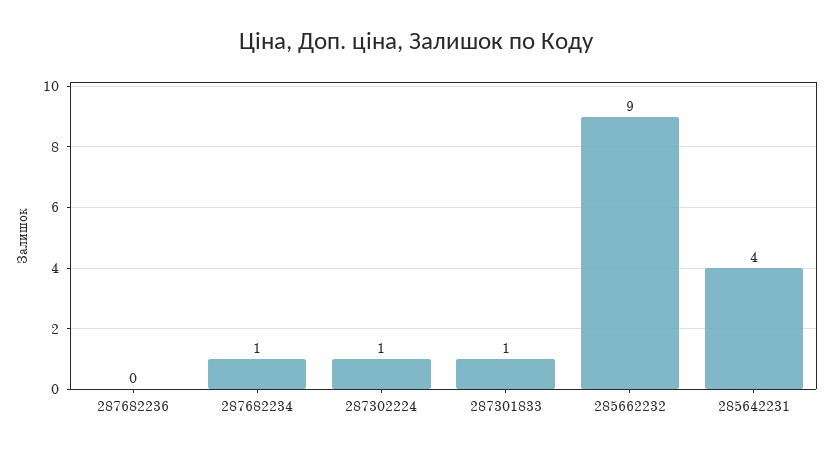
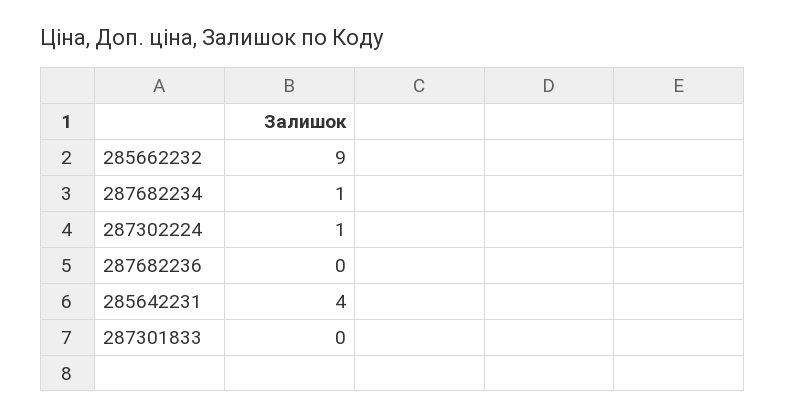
  {
    "287682236": 0,
    "287682234": 1,
    "287302224": 1,
-   "287301833": 1,
+   "287301833": 0,
    "285662232": 9,
    "285642231": 4
  }

